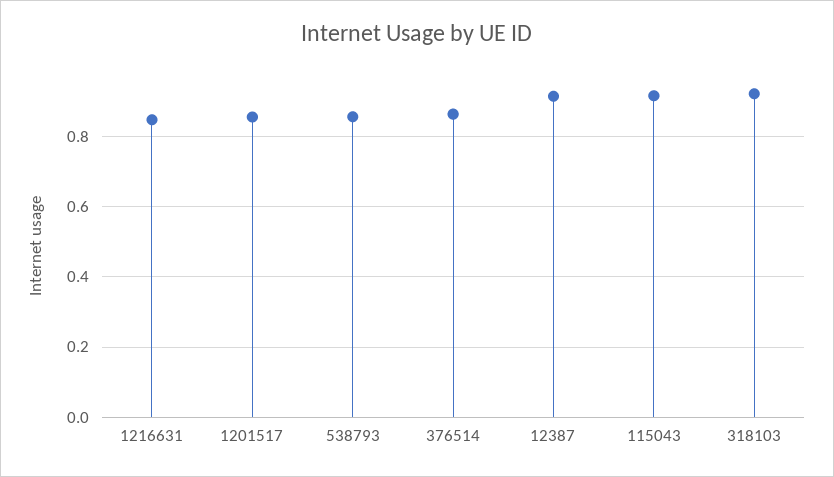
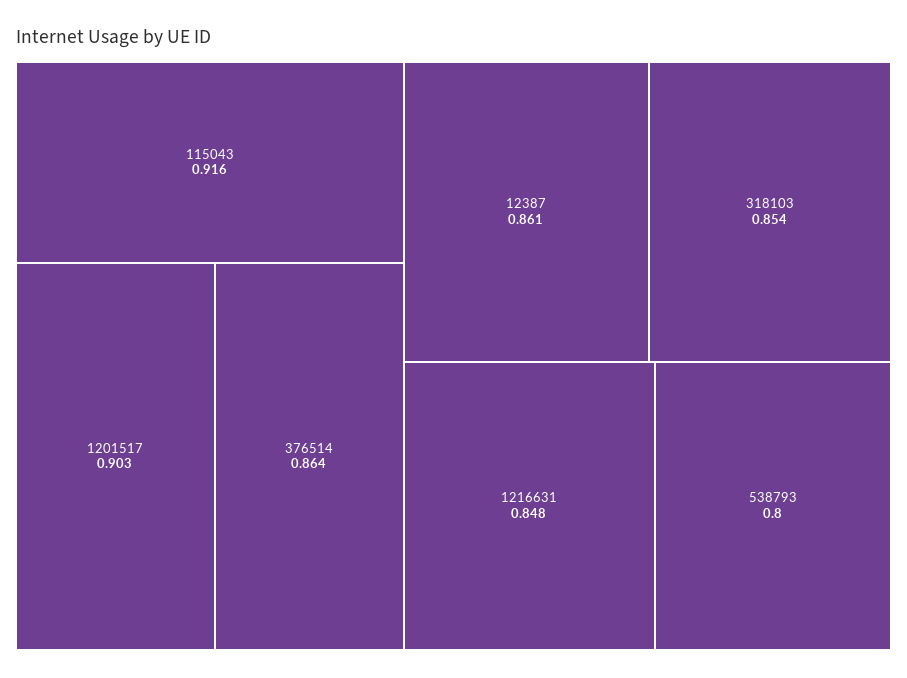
  {
    "1216631": 0.848,
-   "1201517": 0.86,
+   "1201517": 0.903,
-   "538793": 0.86,
+   "538793": 0.8,
    "376514": 0.864,
-   "12387": 0.92,
+   "12387": 0.861,
    "115043": 0.916,
-   "318103": 0.92
+   "318103": 0.854
  }

